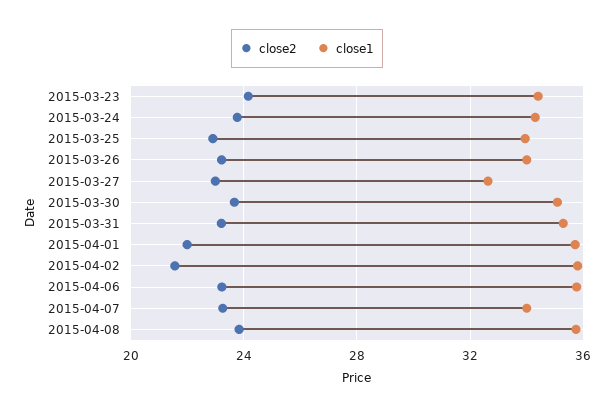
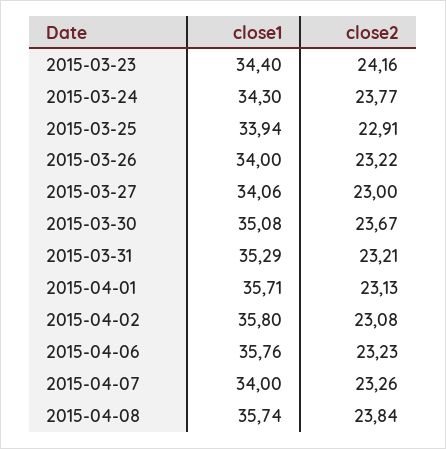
  {
    "close2": {
      "2015-03-23": 24.16,
      "2015-03-24": 23.77,
      "2015-03-25": 22.91,
      "2015-03-26": 23.22,
      "2015-03-27": 23,
      "2015-03-30": 23.67,
      "2015-03-31": 23.21,
-     "2015-04-01": 22,
+     "2015-04-01": 23.13,
-     "2015-04-02": 21.5,
+     "2015-04-02": 23.08,
      "2015-04-06": 23.23,
      "2015-04-07": 23.26,
      "2015-04-08": 23.84
    },
    "close1": {
      "2015-03-23": 34.4,
      "2015-03-24": 34.3,
      "2015-03-25": 33.94,
      "2015-03-26": 34,
-     "2015-03-27": 32.5,
+     "2015-03-27": 34.06,
      "2015-03-30": 35.08,
      "2015-03-31": 35.29,
      "2015-04-01": 35.71,
      "2015-04-02": 35.8,
      "2015-04-06": 35.76,
      "2015-04-07": 34,
      "2015-04-08": 35.74
    }
  }

